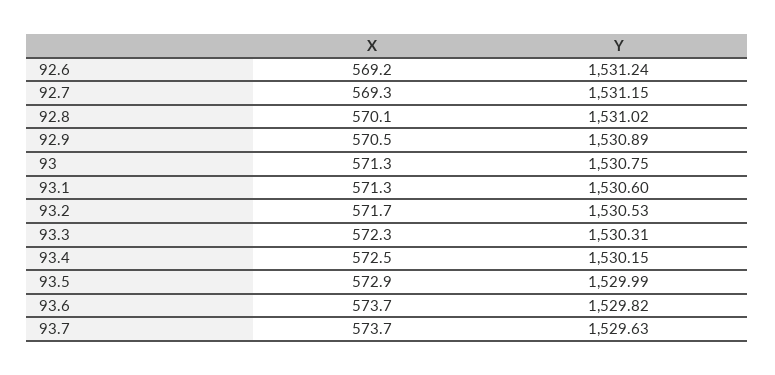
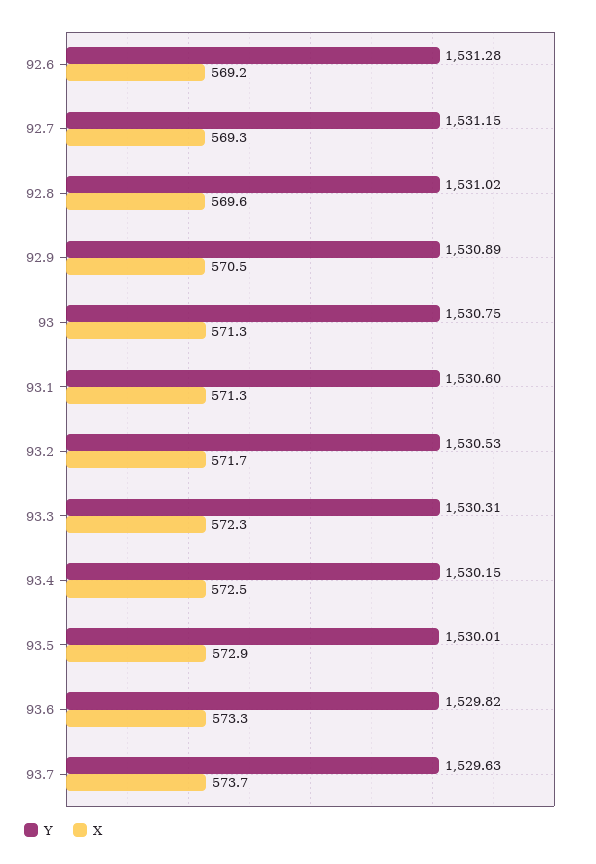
  {
    "X": {
      "92.6": 569.2,
      "92.7": 569.3,
-     "92.8": 570.1,
+     "92.8": 569.6,
      "92.9": 570.5,
      "93": 571.3,
      "93.1": 571.3,
      "93.2": 571.7,
      "93.3": 572.3,
      "93.4": 572.5,
      "93.5": 572.9,
-     "93.6": 573.7,
+     "93.6": 573.3,
      "93.7": 573.7
    },
    "Y": {
-     "92.6": 1531.24,
+     "92.6": 1531.28,
      "92.7": 1531.15,
      "92.8": 1531.02,
      "92.9": 1530.89,
      "93": 1530.75,
      "93.1": 1530.6,
      "93.2": 1530.53,
      "93.3": 1530.31,
      "93.4": 1530.15,
-     "93.5": 1529.99,
+     "93.5": 1530.01,
      "93.6": 1529.82,
      "93.7": 1529.63
    }
  }

